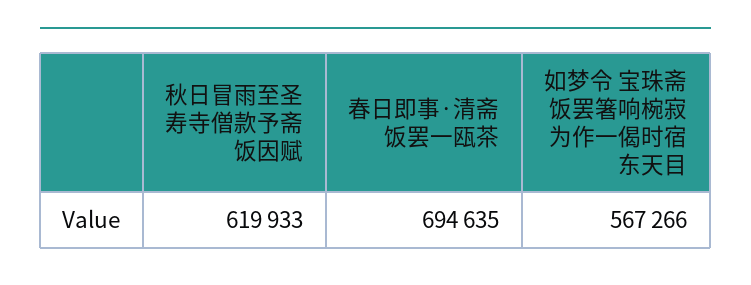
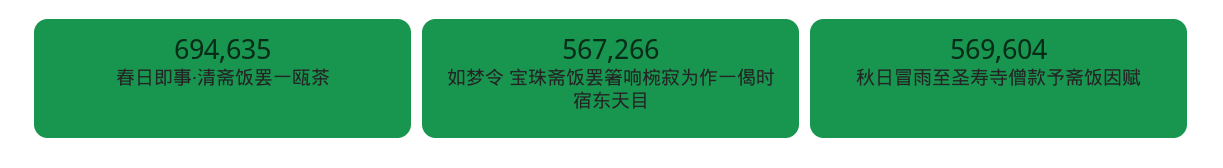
  {
-   "秋日冒雨至圣寿寺僧款予斋饭因赋": 619933,
+   "秋日冒雨至圣寿寺僧款予斋饭因赋": 569604,
    "春日即事·清斋饭罢一瓯茶": 694635,
    "如梦令 宝珠斋饭罢箸响椀寂为作一偈时宿东天目": 567266
  }

